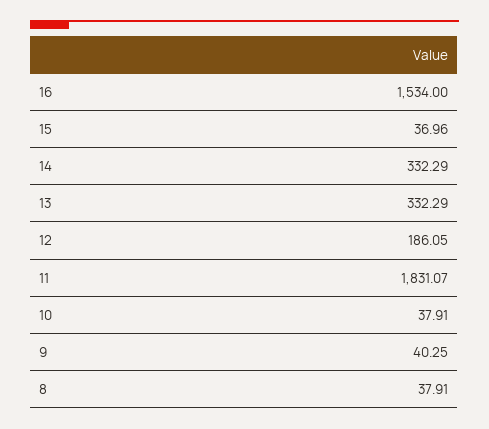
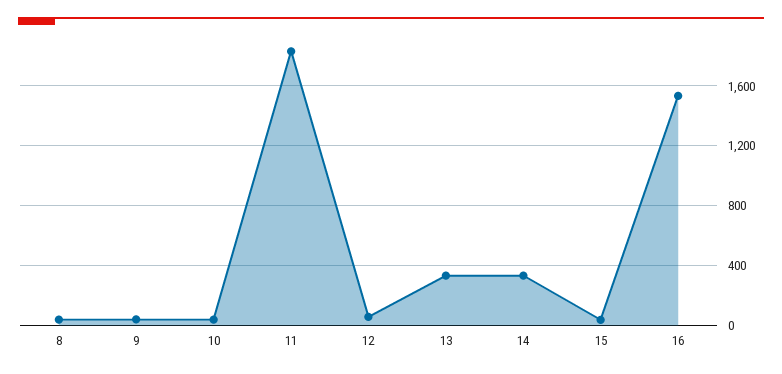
  {
    "16": 1534,
    "15": 36.96,
    "14": 332.29,
    "13": 332.29,
-   "12": 186.05,
+   "12": 50,
    "11": 1831.07,
    "10": 37.91,
    "9": 40.25,
    "8": 37.91
  }

